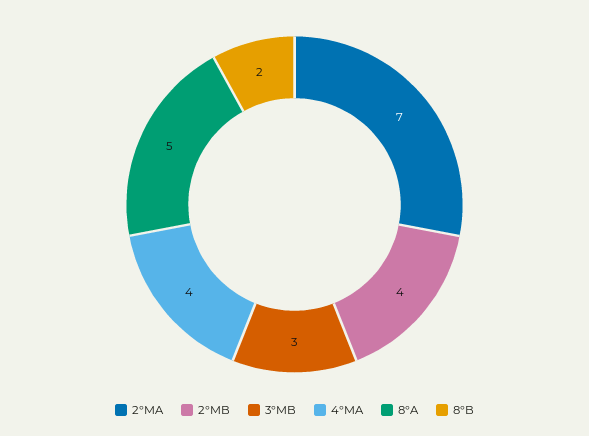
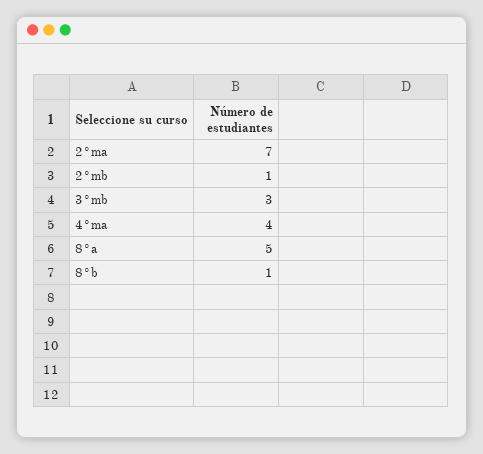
  {
    "2°MA": 7,
-   "2°MB": 4,
+   "2°MB": 1,
    "3°MB": 3,
    "4°MA": 4,
    "8°A": 5,
-   "8°B": 2
+   "8°B": 1
  }

